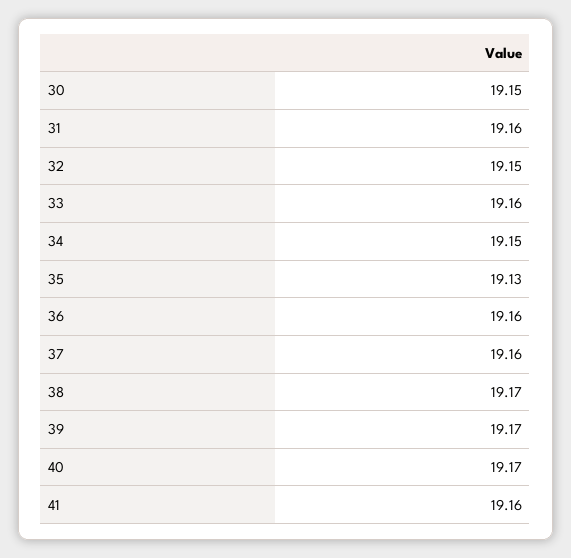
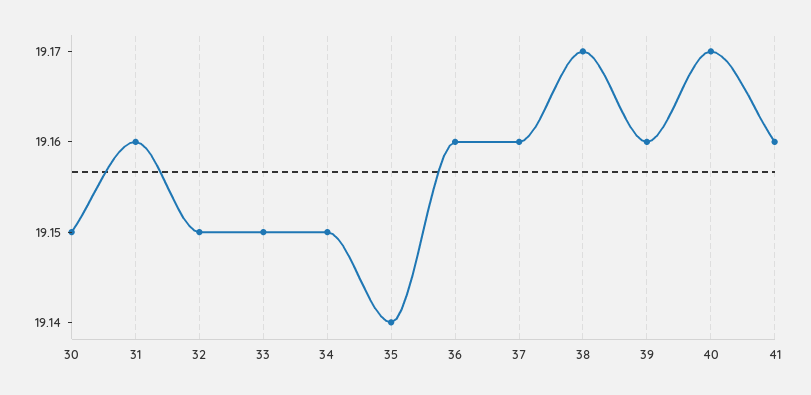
  {
    "30": 19.15,
    "31": 19.16,
    "32": 19.15,
-   "33": 19.16,
+   "33": 19.15,
    "34": 19.15,
-   "35": 19.13,
+   "35": 19.14,
    "36": 19.16,
    "37": 19.16,
    "38": 19.17,
-   "39": 19.17,
+   "39": 19.16,
    "40": 19.17,
    "41": 19.16
  }

